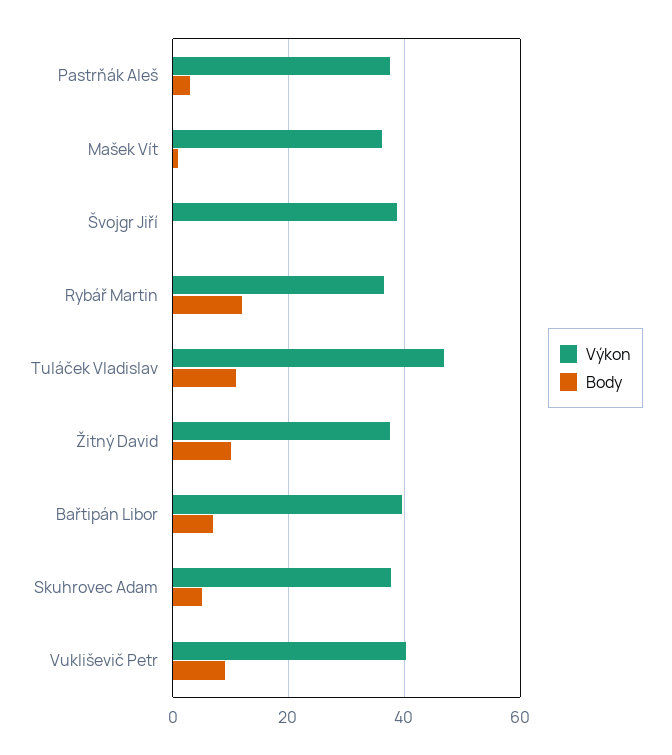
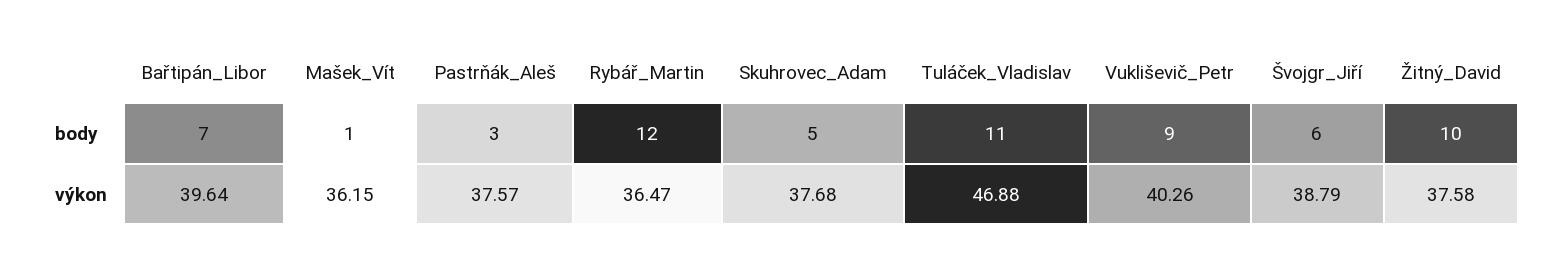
  {
    "Výkon": {
      "Pastrňák Aleš": 37.57,
      "Mašek Vít": 36.15,
      "Švojgr Jiří": 38.79,
      "Rybář Martin": 36.47,
      "Tuláček Vladislav": 46.88,
      "Žitný David": 37.58,
      "Bařtipán Libor": 39.64,
      "Skuhrovec Adam": 37.68,
      "Vukliševič Petr": 40.26
    },
    "Body": {
      "Pastrňák Aleš": 3,
      "Mašek Vít": 1,
-     "Švojgr Jiří": 0,
+     "Švojgr Jiří": 6,
      "Rybář Martin": 12,
      "Tuláček Vladislav": 11,
      "Žitný David": 10,
      "Bařtipán Libor": 7,
      "Skuhrovec Adam": 5,
      "Vukliševič Petr": 9
    }
  }

